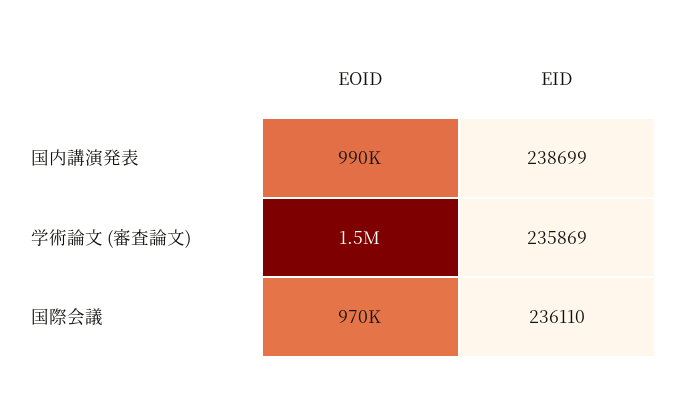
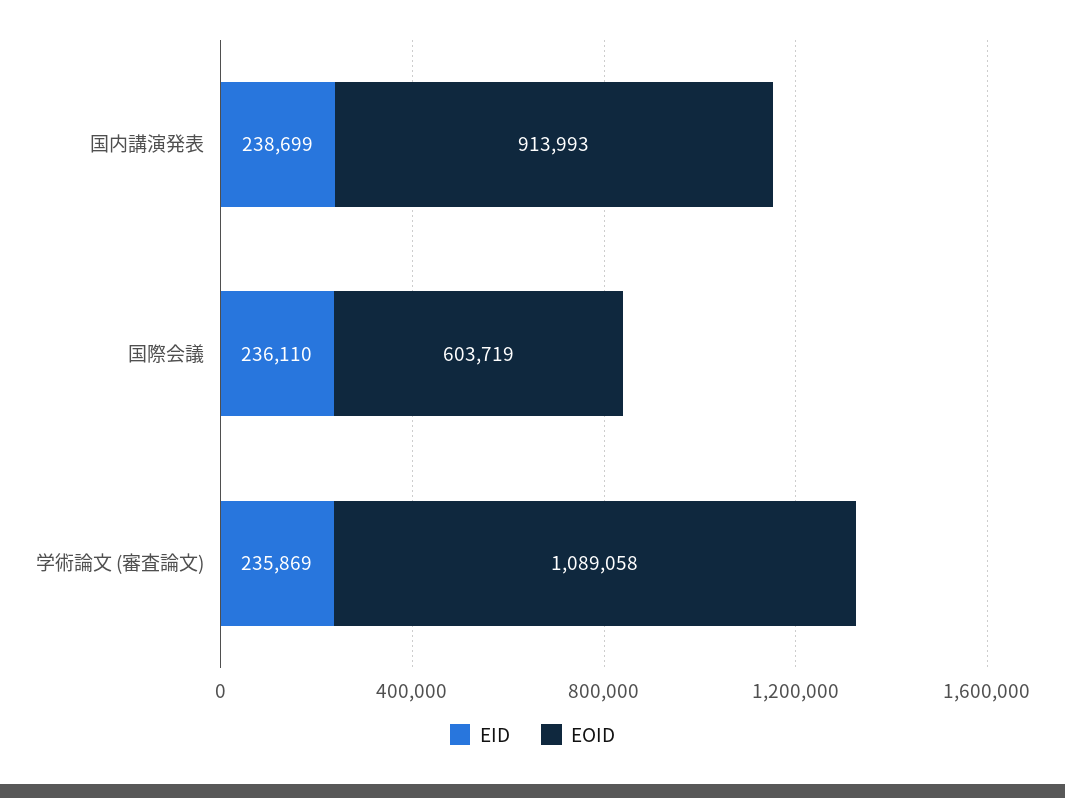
  {
    "EOID": {
-     "国内講演発表": 990000,
+     "国内講演発表": 913993,
-     "学術論文 (審査論文)": 1500000,
+     "学術論文 (審査論文)": 1089058,
-     "国際会議": 970000
+     "国際会議": 603719
    },
    "EID": {
      "国内講演発表": 238699,
      "学術論文 (審査論文)": 235869,
      "国際会議": 236110
    }
  }

